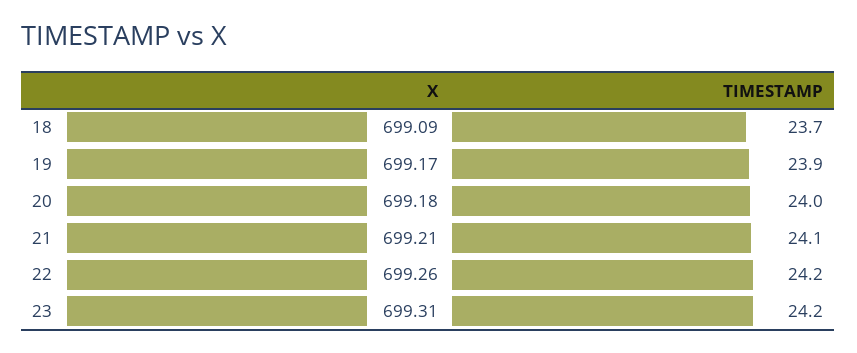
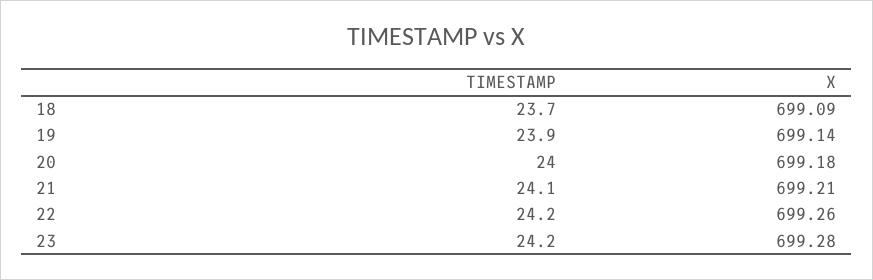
  {
    "X": {
      "18": 699.09,
-     "19": 699.17,
+     "19": 699.14,
      "20": 699.18,
      "21": 699.21,
      "22": 699.26,
-     "23": 699.31
+     "23": 699.28
    },
    "TIMESTAMP": {
      "18": 23.7,
      "19": 23.9,
      "20": 24,
      "21": 24.1,
      "22": 24.2,
      "23": 24.2
    }
  }

